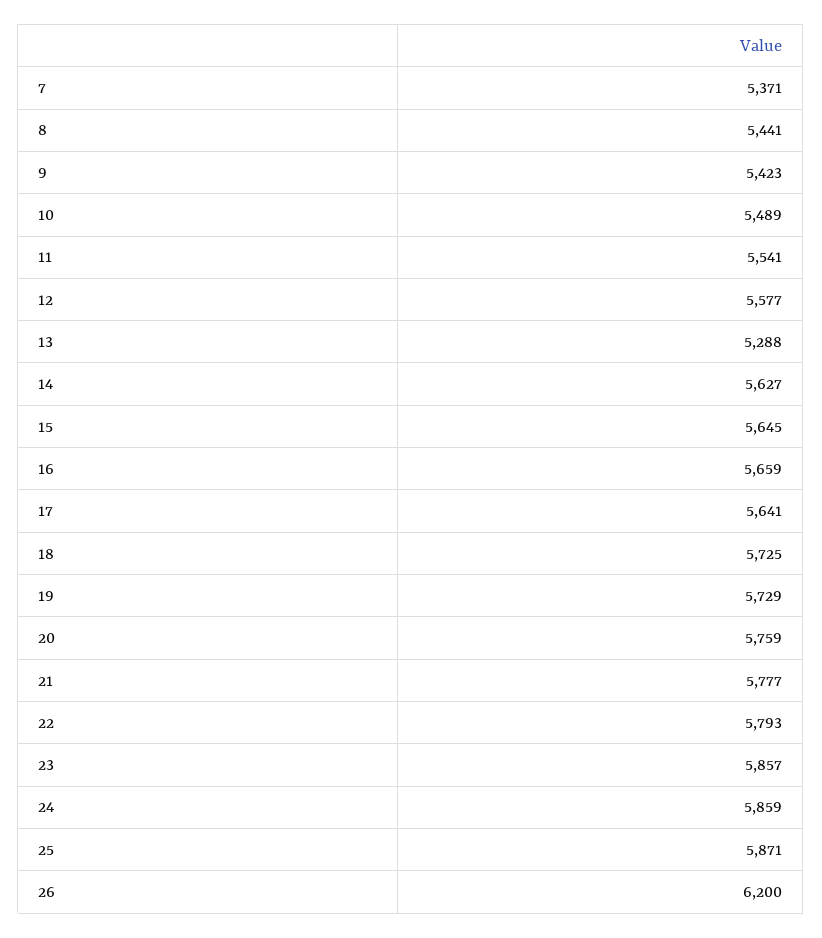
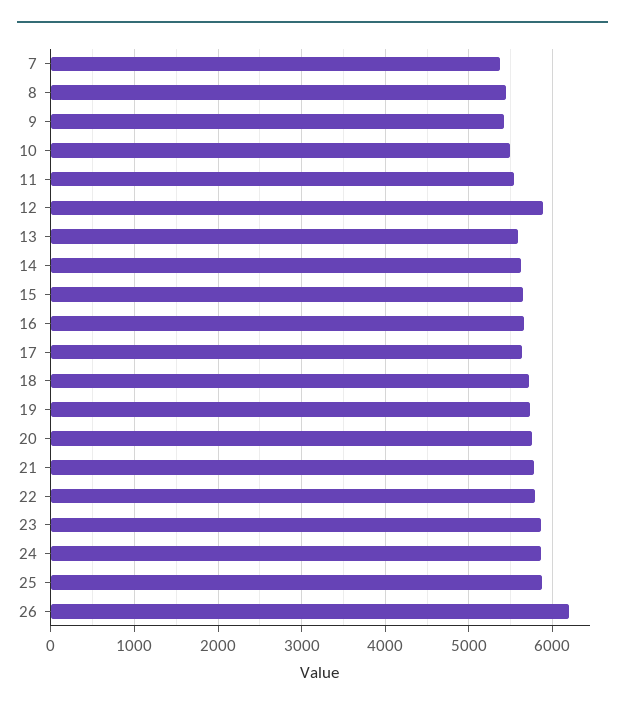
  {
    "7": 5371,
    "8": 5441,
    "9": 5423,
    "10": 5489,
    "11": 5541,
-   "12": 5577,
+   "12": 5900,
-   "13": 5288,
+   "13": 5600,
    "14": 5627,
    "15": 5645,
    "16": 5659,
    "17": 5641,
    "18": 5725,
    "19": 5729,
    "20": 5759,
    "21": 5777,
    "22": 5793,
    "23": 5857,
    "24": 5859,
    "25": 5871,
    "26": 6200
  }

